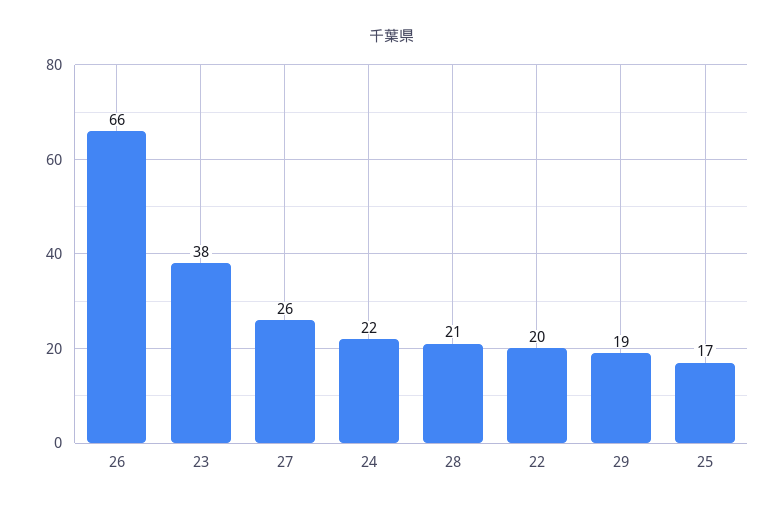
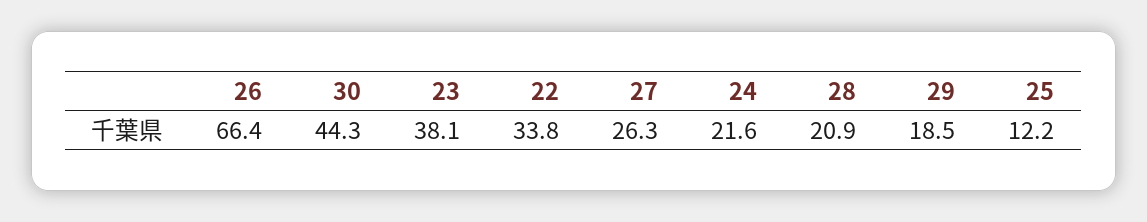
  {
    "26": 66.4,
    "23": 38.1,
    "27": 26.3,
    "24": 21.6,
    "28": 20.9,
-   "22": 20,
+   "22": 33.8,
    "29": 18.5,
-   "25": 17
+   "25": 12.2,
+   "30": 44.3
  }

